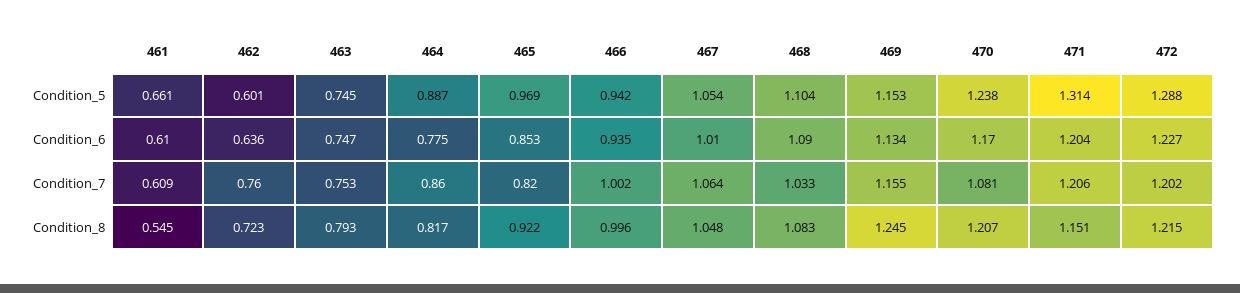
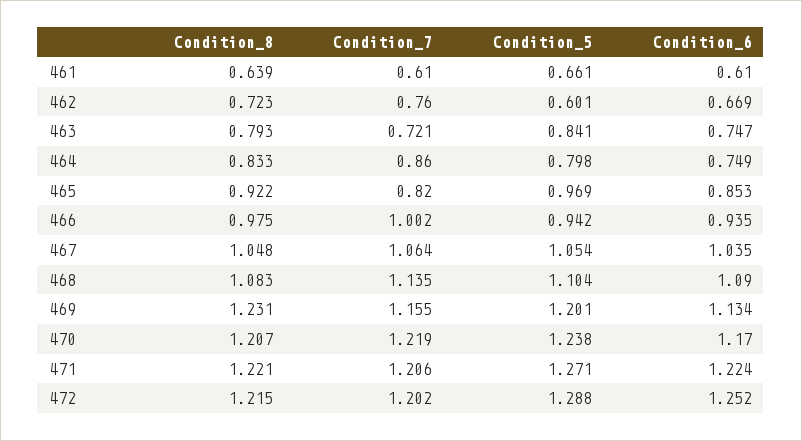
  {
    "461": {
      "Condition_5": 0.661,
      "Condition_6": 0.61,
-     "Condition_7": 0.609,
+     "Condition_7": 0.61,
-     "Condition_8": 0.545
+     "Condition_8": 0.639
    },
    "462": {
      "Condition_5": 0.601,
-     "Condition_6": 0.636,
+     "Condition_6": 0.669,
      "Condition_7": 0.76,
      "Condition_8": 0.723
    },
    "463": {
-     "Condition_5": 0.745,
+     "Condition_5": 0.841,
      "Condition_6": 0.747,
-     "Condition_7": 0.753,
+     "Condition_7": 0.721,
      "Condition_8": 0.793
    },
    "464": {
-     "Condition_5": 0.887,
+     "Condition_5": 0.798,
-     "Condition_6": 0.775,
+     "Condition_6": 0.749,
      "Condition_7": 0.86,
-     "Condition_8": 0.817
+     "Condition_8": 0.833
    },
    "465": {
      "Condition_5": 0.969,
      "Condition_6": 0.853,
      "Condition_7": 0.82,
      "Condition_8": 0.922
    },
    "466": {
      "Condition_5": 0.942,
      "Condition_6": 0.935,
      "Condition_7": 1.002,
-     "Condition_8": 0.996
+     "Condition_8": 0.975
    },
    "467": {
      "Condition_5": 1.054,
-     "Condition_6": 1.01,
+     "Condition_6": 1.035,
      "Condition_7": 1.064,
      "Condition_8": 1.048
    },
    "468": {
      "Condition_5": 1.104,
      "Condition_6": 1.09,
-     "Condition_7": 1.033,
+     "Condition_7": 1.135,
      "Condition_8": 1.083
    },
    "469": {
-     "Condition_5": 1.153,
+     "Condition_5": 1.201,
      "Condition_6": 1.134,
      "Condition_7": 1.155,
-     "Condition_8": 1.245
+     "Condition_8": 1.231
    },
    "470": {
      "Condition_5": 1.238,
      "Condition_6": 1.17,
-     "Condition_7": 1.081,
+     "Condition_7": 1.219,
      "Condition_8": 1.207
    },
    "471": {
-     "Condition_5": 1.314,
+     "Condition_5": 1.271,
-     "Condition_6": 1.204,
+     "Condition_6": 1.224,
      "Condition_7": 1.206,
-     "Condition_8": 1.151
+     "Condition_8": 1.221
    },
    "472": {
      "Condition_5": 1.288,
-     "Condition_6": 1.227,
+     "Condition_6": 1.252,
      "Condition_7": 1.202,
      "Condition_8": 1.215
    }
  }

